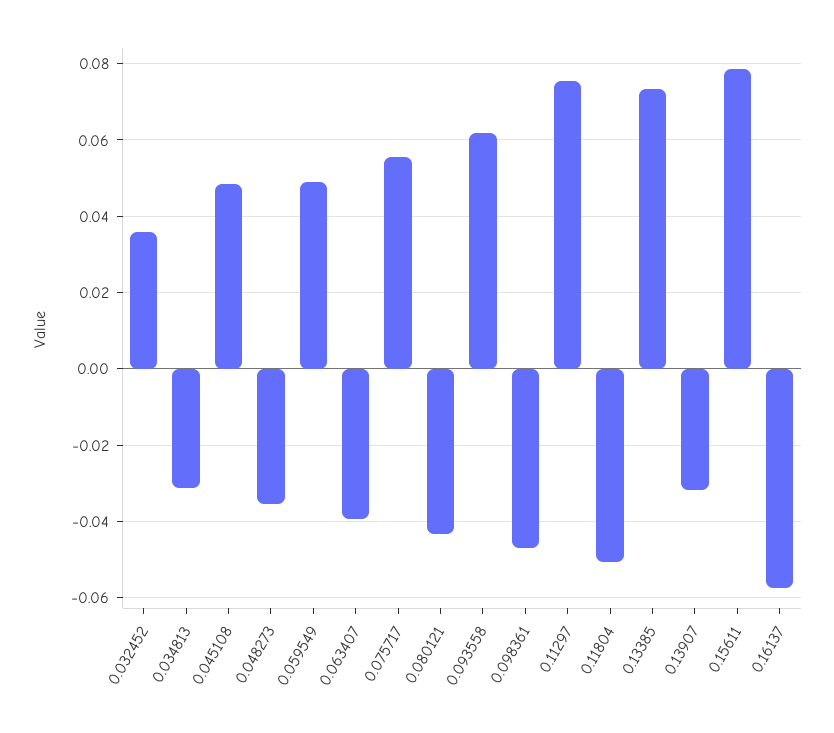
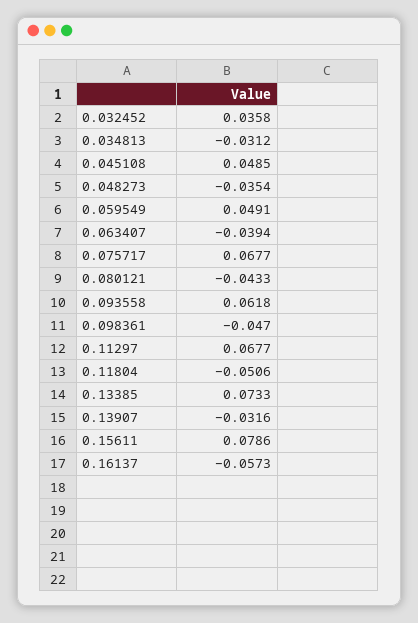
  {
    "0.032452": 0.0358,
    "0.034813": -0.0312,
    "0.045108": 0.0485,
    "0.048273": -0.0354,
    "0.059549": 0.0491,
    "0.063407": -0.0394,
-   "0.075717": 0.056,
+   "0.075717": 0.0677,
    "0.080121": -0.0433,
    "0.093558": 0.0618,
    "0.098361": -0.047,
-   "0.11297": 0.076,
+   "0.11297": 0.0677,
    "0.11804": -0.0506,
    "0.13385": 0.0733,
    "0.13907": -0.0316,
    "0.15611": 0.0786,
    "0.16137": -0.0573
  }

